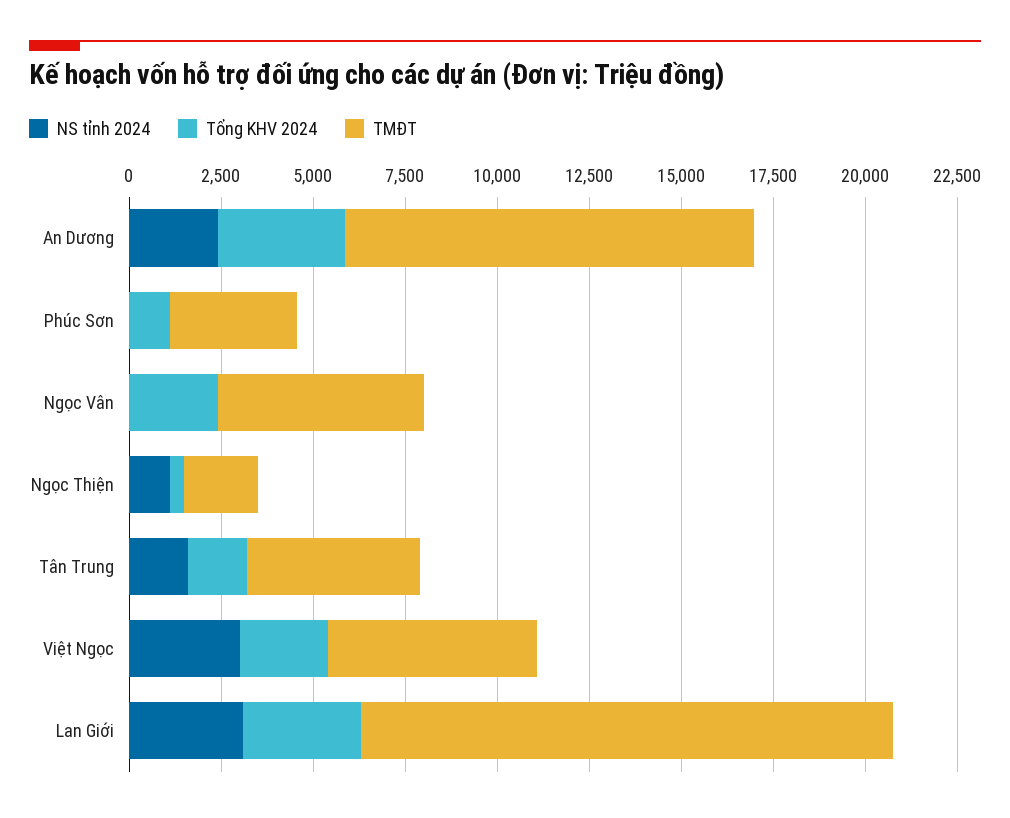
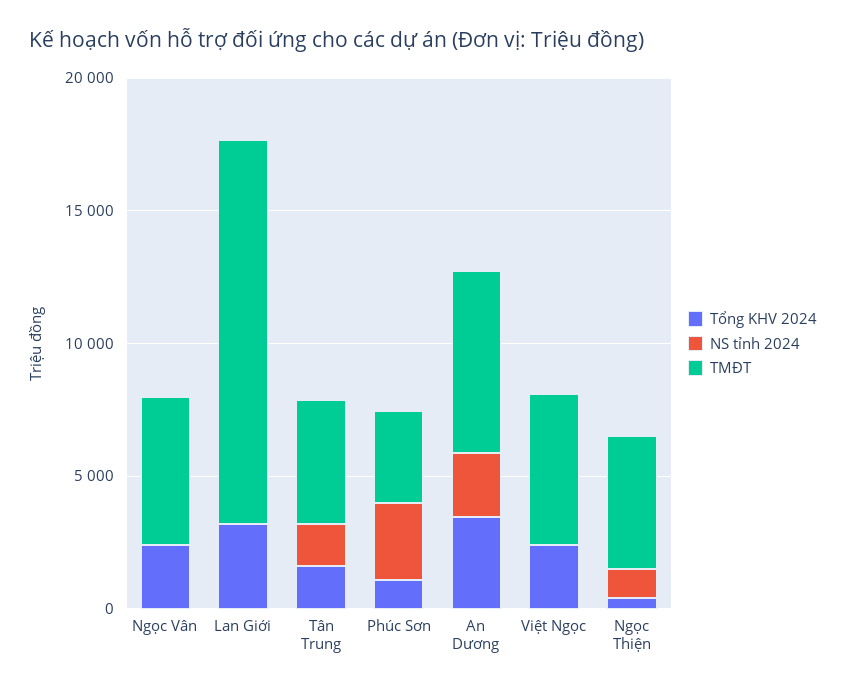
  {
    "NS tỉnh 2024": {
      "An Dương": 2500,
-     "Phúc Sơn": 0,
+     "Phúc Sơn": 3000,
      "Ngọc Vân": 0,
      "Ngọc Thiện": 1000,
      "Tân Trung": 1500,
-     "Việt Ngọc": 3000,
+     "Việt Ngọc": 0,
-     "Lan Giới": 3000
+     "Lan Giới": 0
    },
    "Tổng KHV 2024": {
      "An Dương": 3500,
      "Phúc Sơn": 1000,
      "Ngọc Vân": 2500,
      "Ngọc Thiện": 500,
      "Tân Trung": 1500,
      "Việt Ngọc": 2500,
      "Lan Giới": 3000
    },
    "TMĐT": {
-     "An Dương": 11000,
+     "An Dương": 7000,
      "Phúc Sơn": 3500,
      "Ngọc Vân": 5500,
-     "Ngọc Thiện": 2000,
+     "Ngọc Thiện": 5000,
      "Tân Trung": 4500,
      "Việt Ngọc": 5500,
      "Lan Giới": 14500
    }
  }

